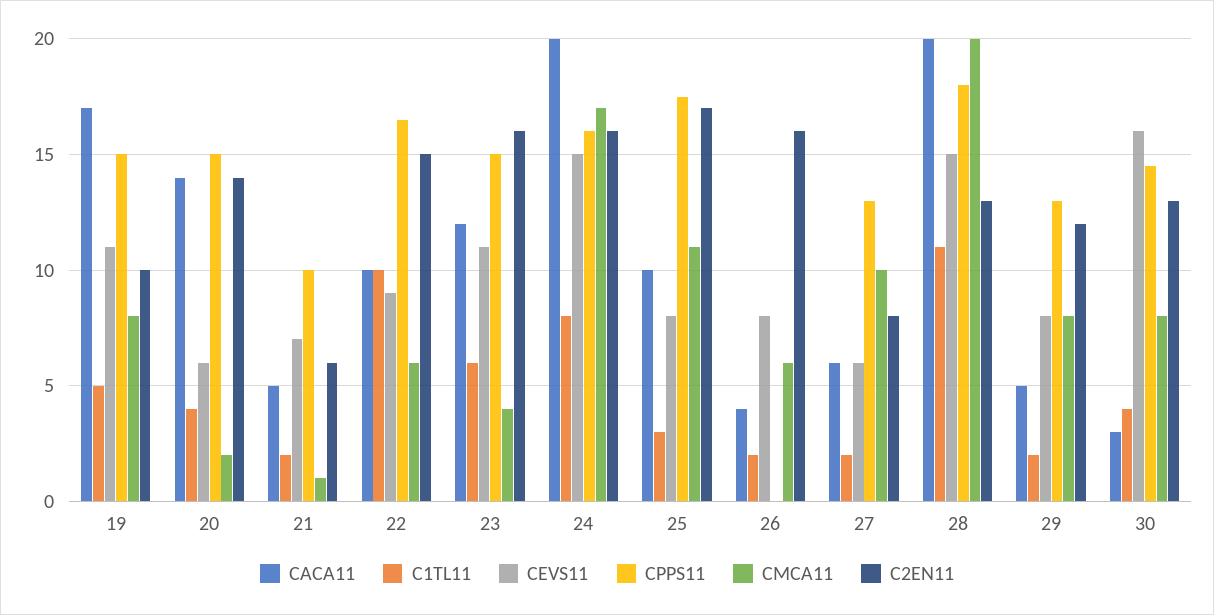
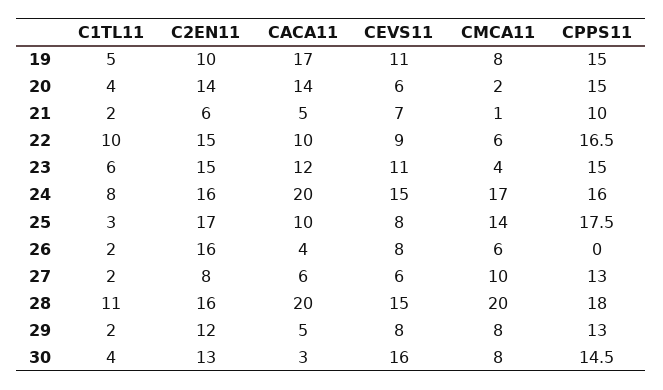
  {
    "CACA11": {
      "19": 17,
      "20": 14,
      "21": 5,
      "22": 10,
      "23": 12,
      "24": 20,
      "25": 10,
      "26": 4,
      "27": 6,
      "28": 20,
      "29": 5,
      "30": 3
    },
    "C1TL11": {
      "19": 5,
      "20": 4,
      "21": 2,
      "22": 10,
      "23": 6,
      "24": 8,
      "25": 3,
      "26": 2,
      "27": 2,
      "28": 11,
      "29": 2,
      "30": 4
    },
    "CEVS11": {
      "19": 11,
      "20": 6,
      "21": 7,
      "22": 9,
      "23": 11,
      "24": 15,
      "25": 8,
      "26": 8,
      "27": 6,
      "28": 15,
      "29": 8,
      "30": 16
    },
    "CPPS11": {
      "19": 15,
      "20": 15,
      "21": 10,
      "22": 16.5,
      "23": 15,
      "24": 16,
      "25": 17.5,
      "26": 0,
      "27": 13,
      "28": 18,
      "29": 13,
      "30": 14.5
    },
    "CMCA11": {
      "19": 8,
      "20": 2,
      "21": 1,
      "22": 6,
      "23": 4,
      "24": 17,
-     "25": 11,
+     "25": 14,
      "26": 6,
      "27": 10,
      "28": 20,
      "29": 8,
      "30": 8
    },
    "C2EN11": {
      "19": 10,
      "20": 14,
      "21": 6,
      "22": 15,
-     "23": 16,
+     "23": 15,
      "24": 16,
      "25": 17,
      "26": 16,
      "27": 8,
-     "28": 13,
+     "28": 16,
      "29": 12,
      "30": 13
    }
  }

